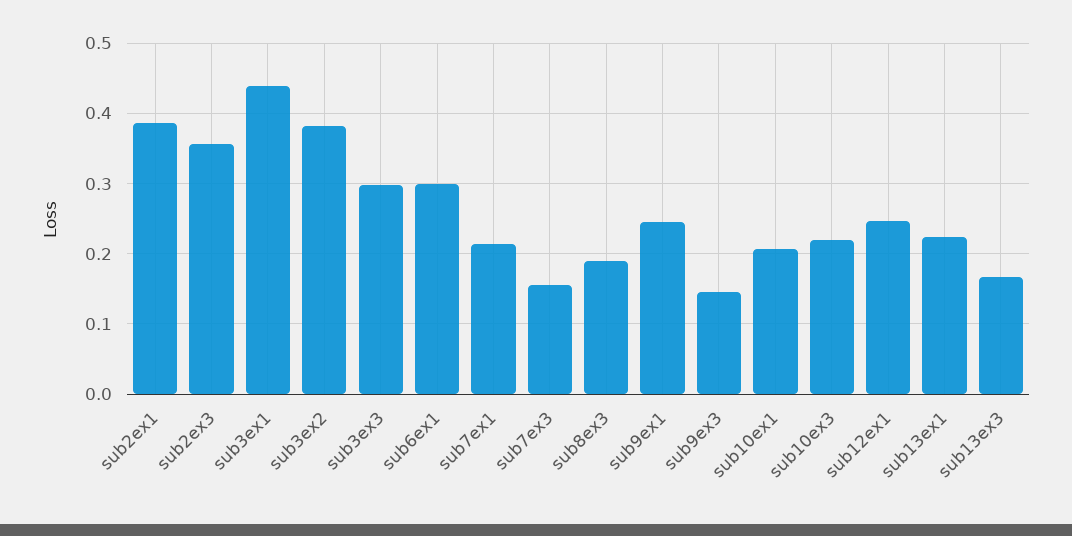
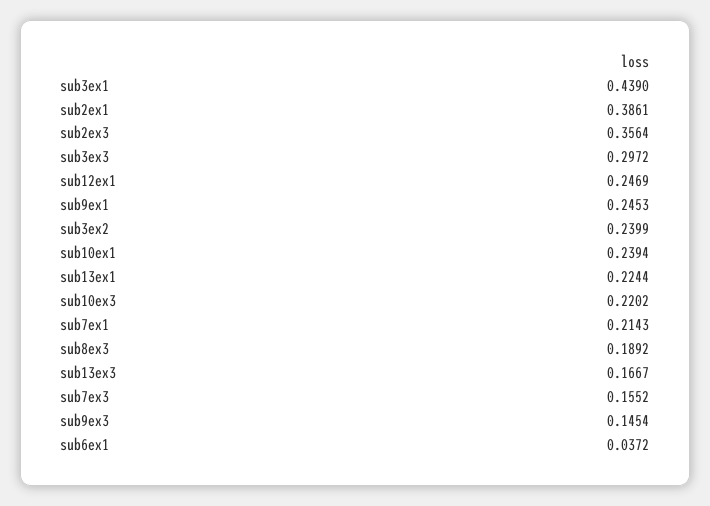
  {
    "sub2ex1": 0.3861,
    "sub2ex3": 0.3564,
    "sub3ex1": 0.439,
-   "sub3ex2": 0.38,
+   "sub3ex2": 0.2399,
    "sub3ex3": 0.2972,
-   "sub6ex1": 0.3,
+   "sub6ex1": 0.0372,
    "sub7ex1": 0.2143,
    "sub7ex3": 0.1552,
    "sub8ex3": 0.1892,
    "sub9ex1": 0.2453,
    "sub9ex3": 0.1454,
-   "sub10ex1": 0.21,
+   "sub10ex1": 0.2394,
    "sub10ex3": 0.2202,
    "sub12ex1": 0.2469,
    "sub13ex1": 0.2244,
    "sub13ex3": 0.1667
  }

